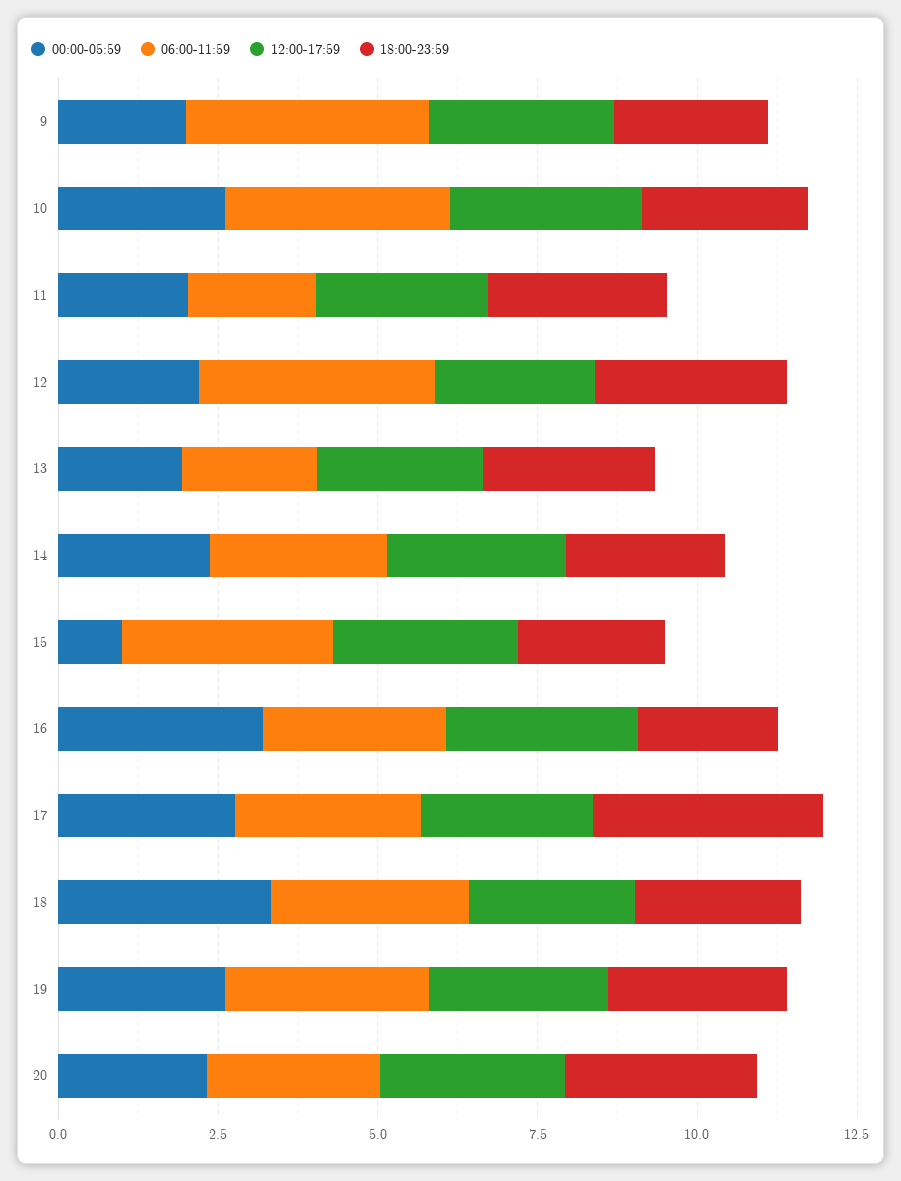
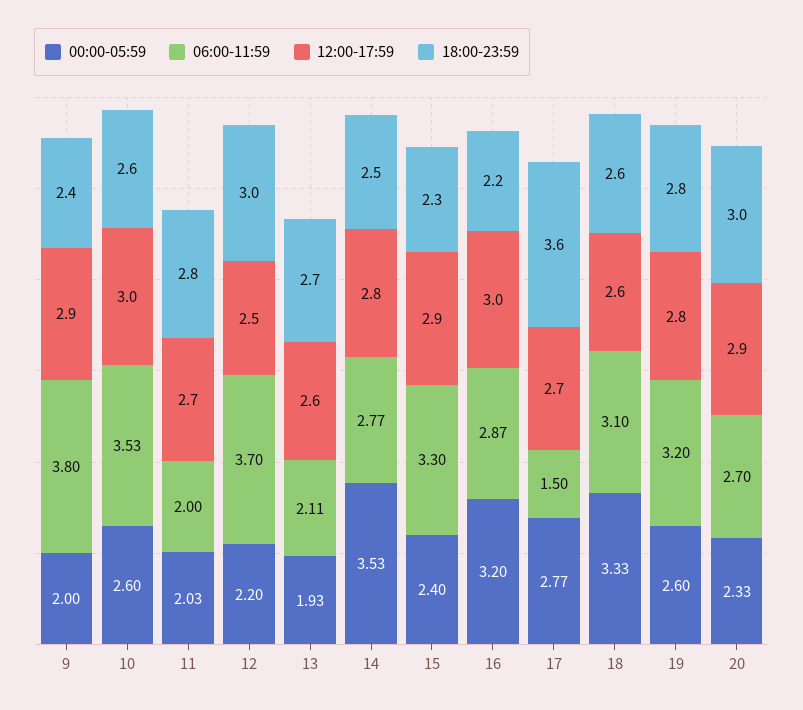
  {
    "00:00-05:59": {
      "9": 2,
      "10": 2.6,
      "11": 2.03,
      "12": 2.2,
      "13": 1.93,
-     "14": 2.5,
+     "14": 3.53,
-     "15": 1,
+     "15": 2.4,
      "16": 3.2,
      "17": 2.77,
      "18": 3.33,
      "19": 2.6,
      "20": 2.33
    },
    "06:00-11:59": {
      "9": 3.8,
      "10": 3.53,
      "11": 2,
      "12": 3.7,
      "13": 2.11,
      "14": 2.77,
      "15": 3.3,
      "16": 2.87,
-     "17": 3,
+     "17": 1.5,
      "18": 3.1,
      "19": 3.2,
      "20": 2.7
    },
    "12:00-17:59": {
      "9": 2.9,
      "10": 3,
      "11": 2.7,
      "12": 2.5,
      "13": 2.6,
      "14": 2.8,
      "15": 2.9,
      "16": 3,
      "17": 2.7,
      "18": 2.6,
      "19": 2.8,
      "20": 2.9
    },
    "18:00-23:59": {
      "9": 2.4,
      "10": 2.6,
      "11": 2.8,
      "12": 3,
      "13": 2.7,
      "14": 2.5,
      "15": 2.3,
      "16": 2.2,
      "17": 3.6,
      "18": 2.6,
      "19": 2.8,
      "20": 3
    }
  }

